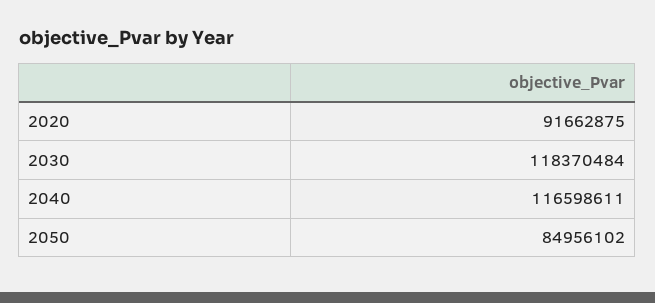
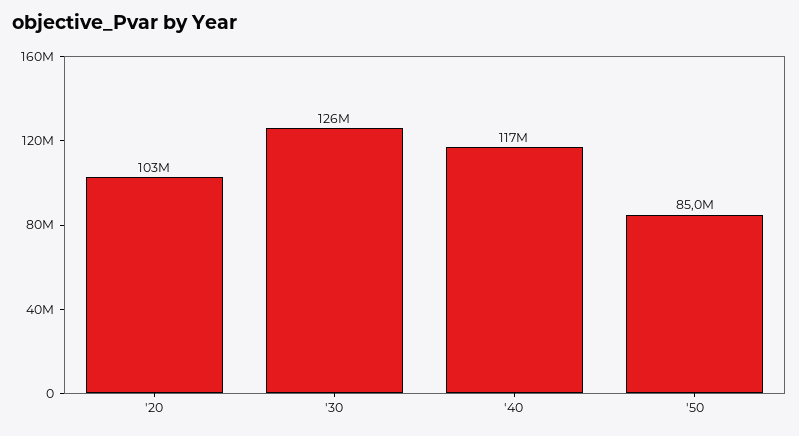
  {
-   "2020": 91662875,
+   "2020": 103000000,
-   "2030": 118370484,
+   "2030": 126000000,
    "2040": 116598611,
    "2050": 84956102
  }

